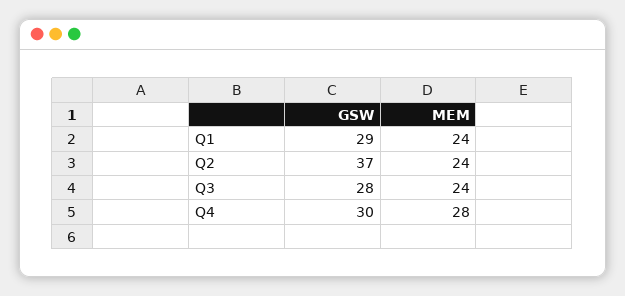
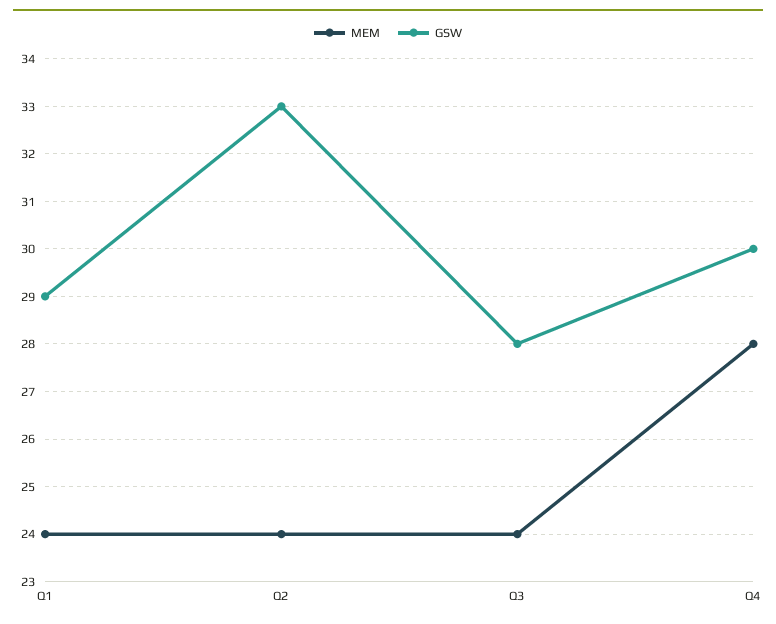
  {
    "GSW": {
      "Q1": 29,
-     "Q2": 37,
+     "Q2": 33,
      "Q3": 28,
      "Q4": 30
    },
    "MEM": {
      "Q1": 24,
      "Q2": 24,
      "Q3": 24,
      "Q4": 28
    }
  }

